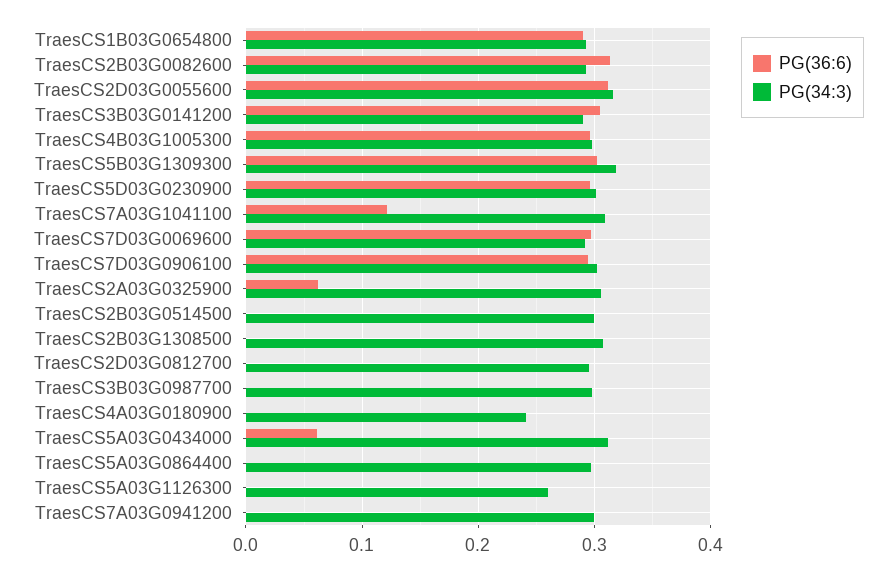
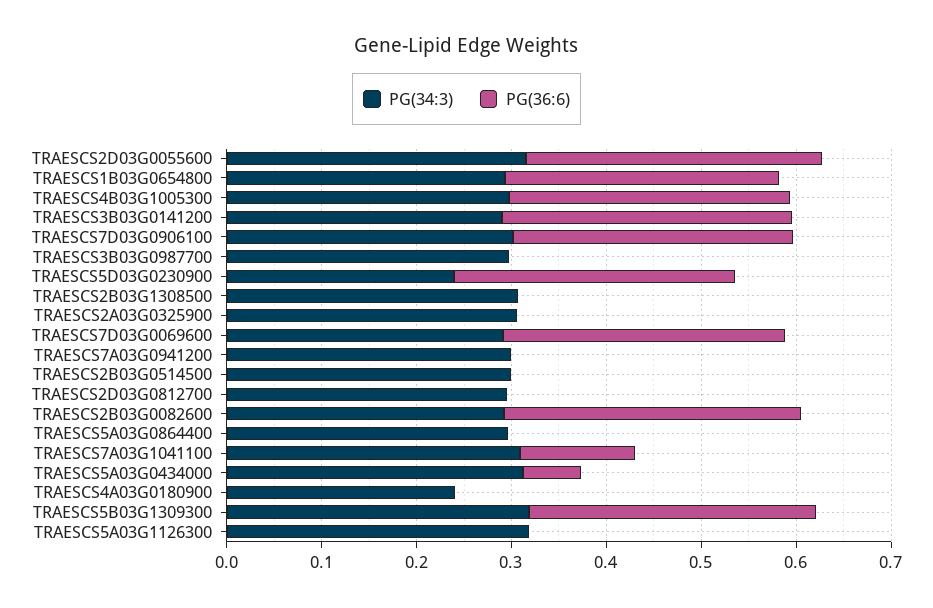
  {
    "PG(36:6)": {
      "TraesCS1B03G0654800": 0.29,
      "TraesCS2B03G0082600": 0.31,
      "TraesCS2D03G0055600": 0.31,
      "TraesCS3B03G0141200": 0.3,
      "TraesCS4B03G1005300": 0.3,
      "TraesCS5B03G1309300": 0.3,
      "TraesCS5D03G0230900": 0.3,
      "TraesCS7A03G1041100": 0.12,
      "TraesCS7D03G0069600": 0.3,
      "TraesCS7D03G0906100": 0.29,
-     "TraesCS2A03G0325900": 0.06,
+     "TraesCS2A03G0325900": 0,
      "TraesCS2B03G0514500": 0,
      "TraesCS2B03G1308500": 0,
      "TraesCS2D03G0812700": 0,
      "TraesCS3B03G0987700": 0,
      "TraesCS4A03G0180900": 0,
      "TraesCS5A03G0434000": 0.06,
      "TraesCS5A03G0864400": 0,
      "TraesCS5A03G1126300": 0,
      "TraesCS7A03G0941200": 0
    },
    "PG(34:3)": {
      "TraesCS1B03G0654800": 0.29,
      "TraesCS2B03G0082600": 0.29,
      "TraesCS2D03G0055600": 0.32,
      "TraesCS3B03G0141200": 0.29,
      "TraesCS4B03G1005300": 0.3,
      "TraesCS5B03G1309300": 0.32,
-     "TraesCS5D03G0230900": 0.3,
+     "TraesCS5D03G0230900": 0.24,
      "TraesCS7A03G1041100": 0.31,
      "TraesCS7D03G0069600": 0.29,
      "TraesCS7D03G0906100": 0.3,
      "TraesCS2A03G0325900": 0.31,
      "TraesCS2B03G0514500": 0.3,
      "TraesCS2B03G1308500": 0.31,
      "TraesCS2D03G0812700": 0.29,
      "TraesCS3B03G0987700": 0.3,
      "TraesCS4A03G0180900": 0.24,
      "TraesCS5A03G0434000": 0.31,
      "TraesCS5A03G0864400": 0.3,
-     "TraesCS5A03G1126300": 0.26,
+     "TraesCS5A03G1126300": 0.32,
      "TraesCS7A03G0941200": 0.3
    }
  }

